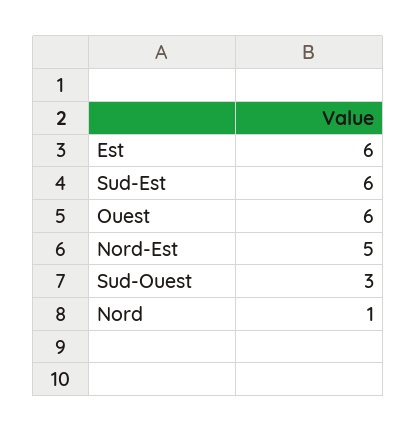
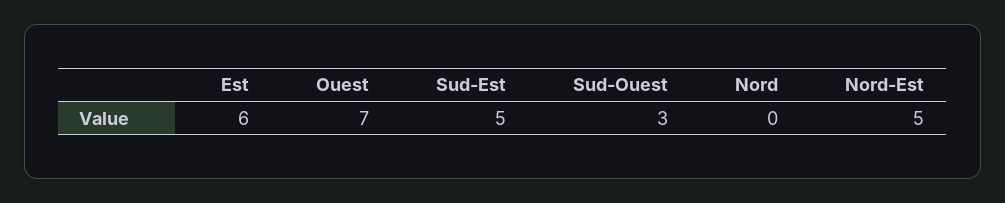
  {
    "Est": 6,
-   "Sud-Est": 6,
+   "Sud-Est": 5,
-   "Ouest": 6,
+   "Ouest": 7,
    "Nord-Est": 5,
    "Sud-Ouest": 3,
-   "Nord": 1
+   "Nord": 0
  }

